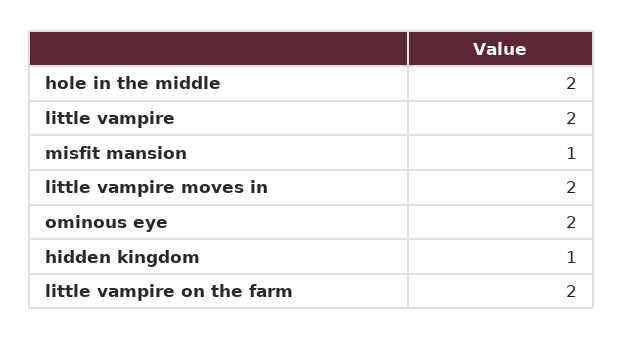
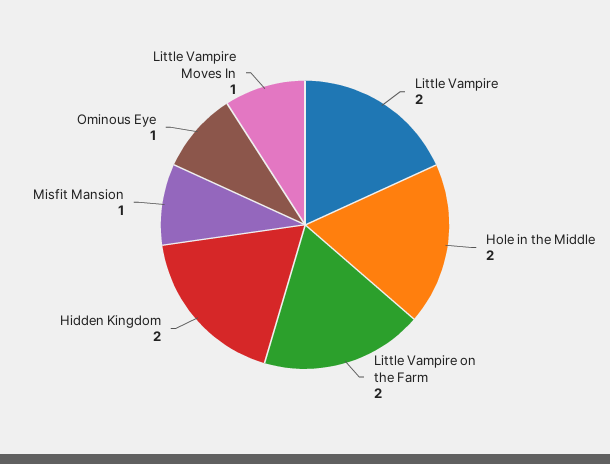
  {
    "hole in the middle": 2,
    "little vampire": 2,
    "misfit mansion": 1,
-   "little vampire moves in": 2,
+   "little vampire moves in": 1,
-   "ominous eye": 2,
+   "ominous eye": 1,
-   "hidden kingdom": 1,
+   "hidden kingdom": 2,
    "little vampire on the farm": 2
  }

